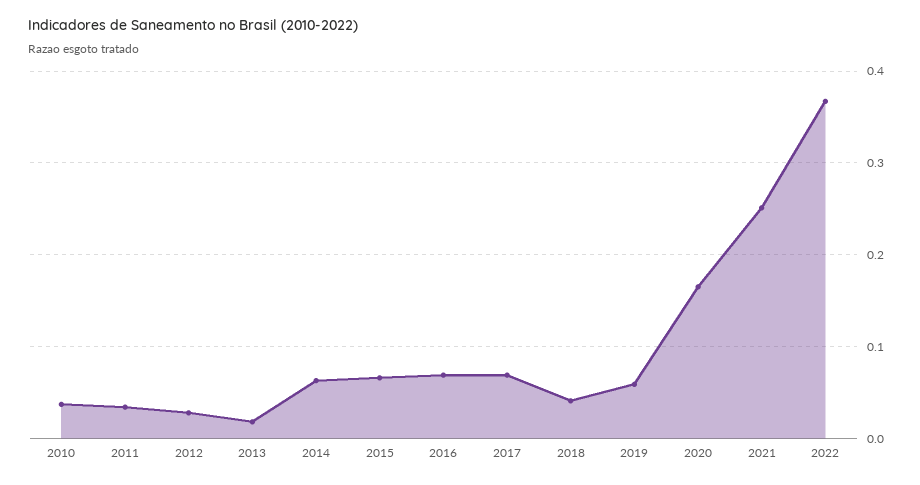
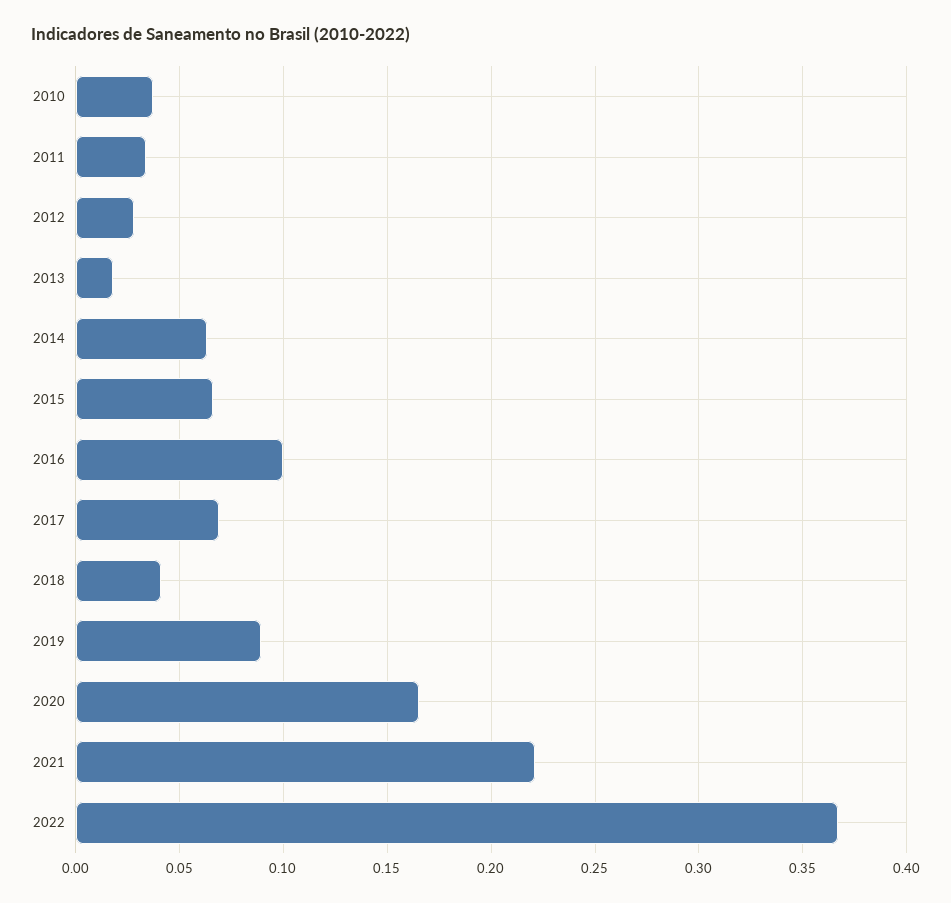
  {
    "2010": 0.035,
    "2011": 0.035,
    "2012": 0.03,
    "2013": 0.02,
    "2014": 0.065,
    "2015": 0.065,
-   "2016": 0.07,
+   "2016": 0.1,
    "2017": 0.07,
    "2018": 0.04,
-   "2019": 0.06,
+   "2019": 0.09,
    "2020": 0.165,
-   "2021": 0.25,
+   "2021": 0.22,
    "2022": 0.365
  }

